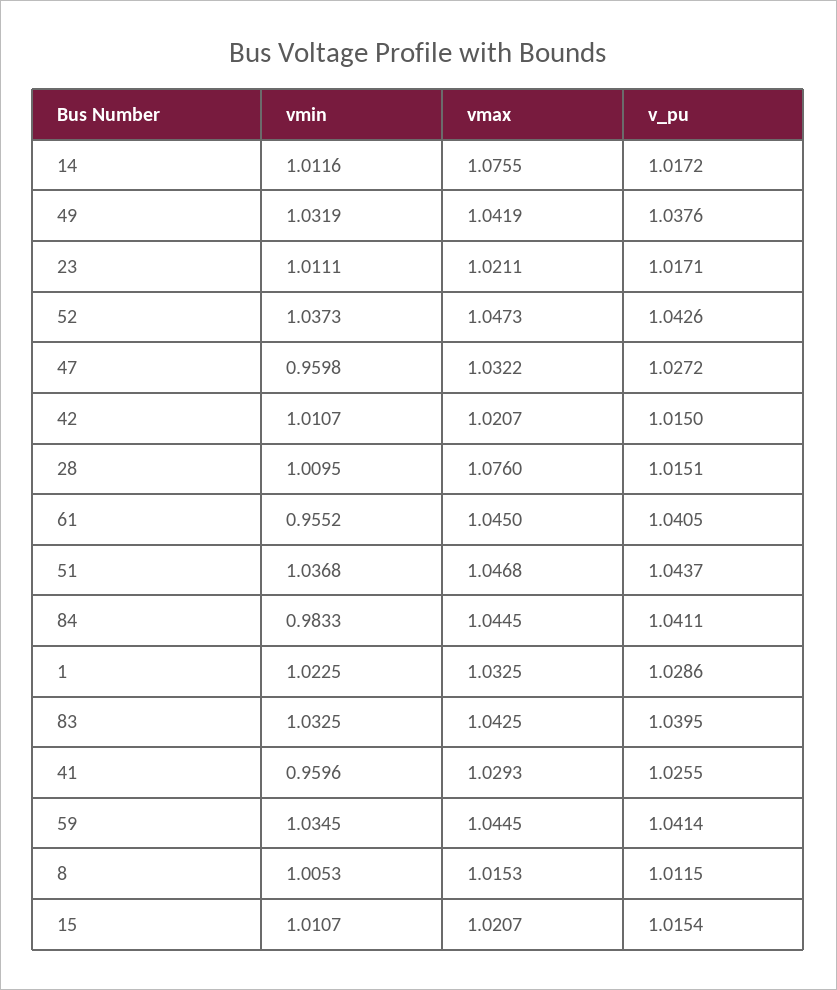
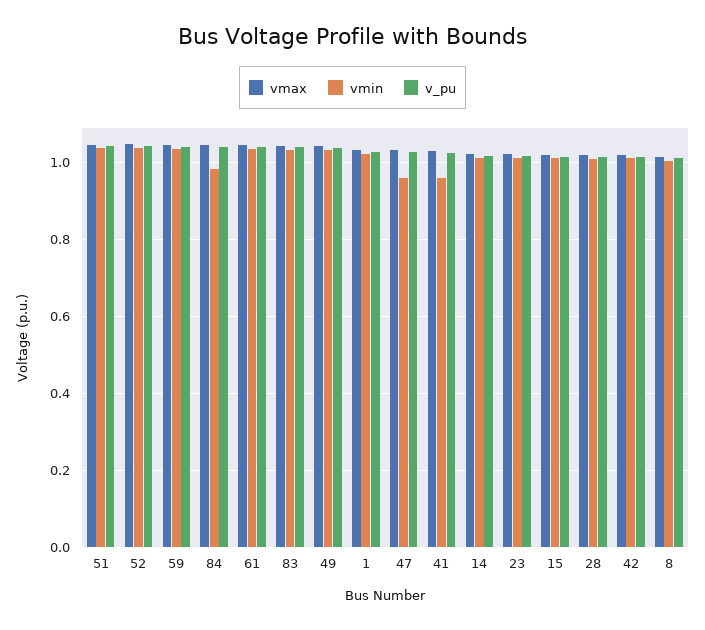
  {
    "vmin": {
      "14": 1.0116,
      "49": 1.0319,
      "23": 1.0111,
      "52": 1.0373,
      "47": 0.9598,
      "42": 1.0107,
      "28": 1.0095,
-     "61": 0.9552,
+     "61": 1.04,
      "51": 1.0368,
      "84": 0.9833,
      "1": 1.0225,
      "83": 1.0325,
      "41": 0.9596,
      "59": 1.0345,
      "8": 1.0053,
      "15": 1.0107
    },
    "vmax": {
-     "14": 1.0755,
+     "14": 1.02,
      "49": 1.0419,
      "23": 1.0211,
      "52": 1.0473,
      "47": 1.0322,
      "42": 1.0207,
-     "28": 1.076,
+     "28": 1.02,
      "61": 1.045,
      "51": 1.0468,
      "84": 1.0445,
      "1": 1.0325,
      "83": 1.0425,
      "41": 1.0293,
      "59": 1.0445,
      "8": 1.0153,
      "15": 1.0207
    },
    "v_pu": {
      "14": 1.0172,
      "49": 1.0376,
      "23": 1.0171,
      "52": 1.0426,
      "47": 1.0272,
      "42": 1.015,
      "28": 1.0151,
      "61": 1.0405,
      "51": 1.0437,
      "84": 1.0411,
      "1": 1.0286,
      "83": 1.0395,
      "41": 1.0255,
      "59": 1.0414,
      "8": 1.0115,
      "15": 1.0154
    }
  }

